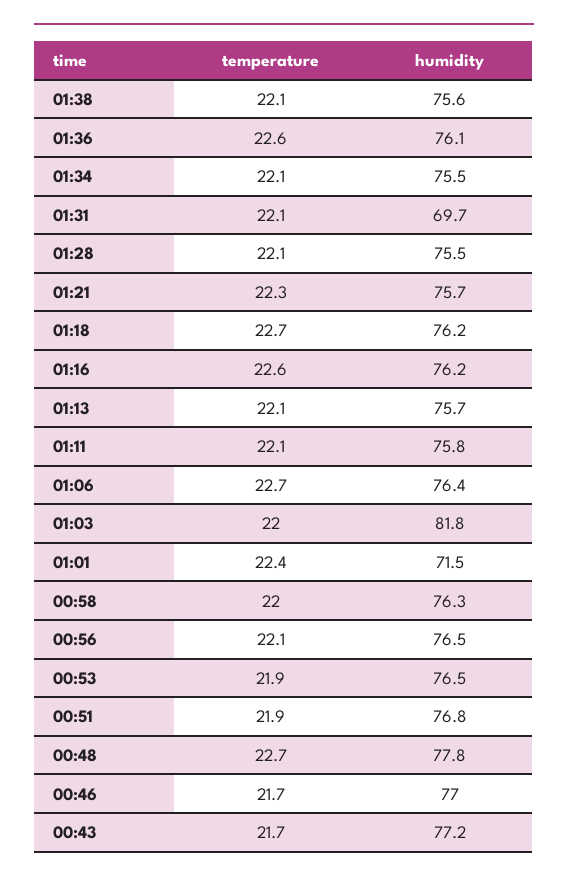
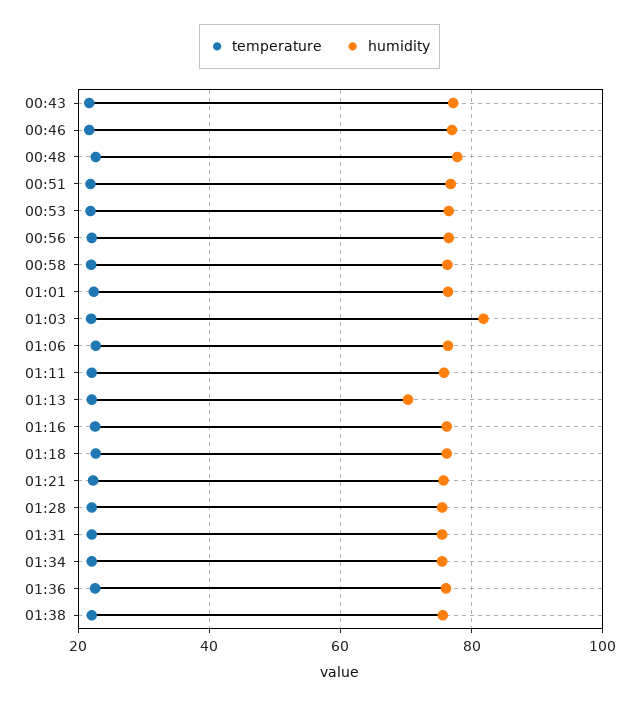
  {
    "temperature": {
      "01:38": 22.1,
      "01:36": 22.6,
      "01:34": 22.1,
      "01:31": 22.1,
      "01:28": 22.1,
      "01:21": 22.3,
      "01:18": 22.7,
      "01:16": 22.6,
      "01:13": 22.1,
      "01:11": 22.1,
      "01:06": 22.7,
      "01:03": 22,
      "01:01": 22.4,
      "00:58": 22,
      "00:56": 22.1,
      "00:53": 21.9,
      "00:51": 21.9,
      "00:48": 22.7,
      "00:46": 21.7,
      "00:43": 21.7
    },
    "humidity": {
      "01:38": 75.6,
      "01:36": 76.1,
      "01:34": 75.5,
-     "01:31": 69.7,
+     "01:31": 76,
      "01:28": 75.5,
      "01:21": 75.7,
      "01:18": 76.2,
      "01:16": 76.2,
-     "01:13": 75.7,
+     "01:13": 70,
      "01:11": 75.8,
      "01:06": 76.4,
      "01:03": 81.8,
-     "01:01": 71.5,
+     "01:01": 76,
      "00:58": 76.3,
      "00:56": 76.5,
      "00:53": 76.5,
      "00:51": 76.8,
      "00:48": 77.8,
      "00:46": 77,
      "00:43": 77.2
    }
  }

